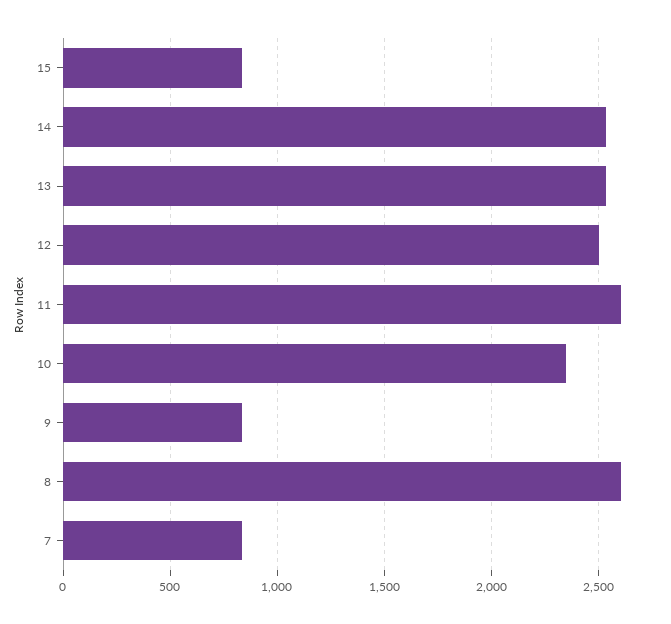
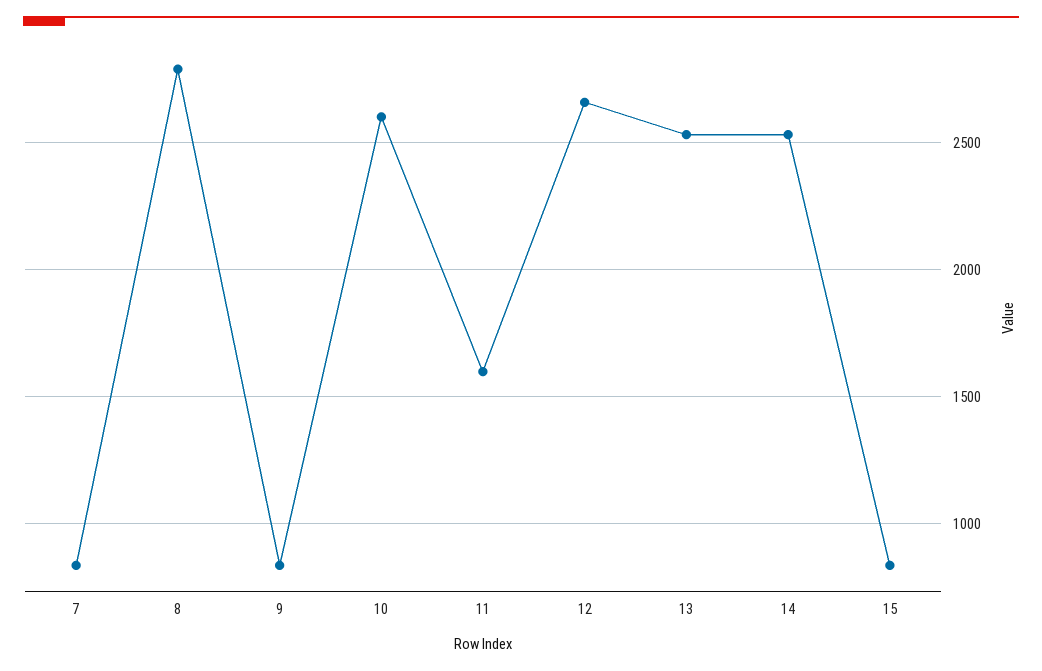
  {
    "15": 850,
    "14": 2550,
    "13": 2550,
-   "12": 2500,
+   "12": 2650,
-   "11": 2600,
+   "11": 1600,
-   "10": 2350,
+   "10": 2600,
    "9": 850,
-   "8": 2600,
+   "8": 2800,
    "7": 850
  }

